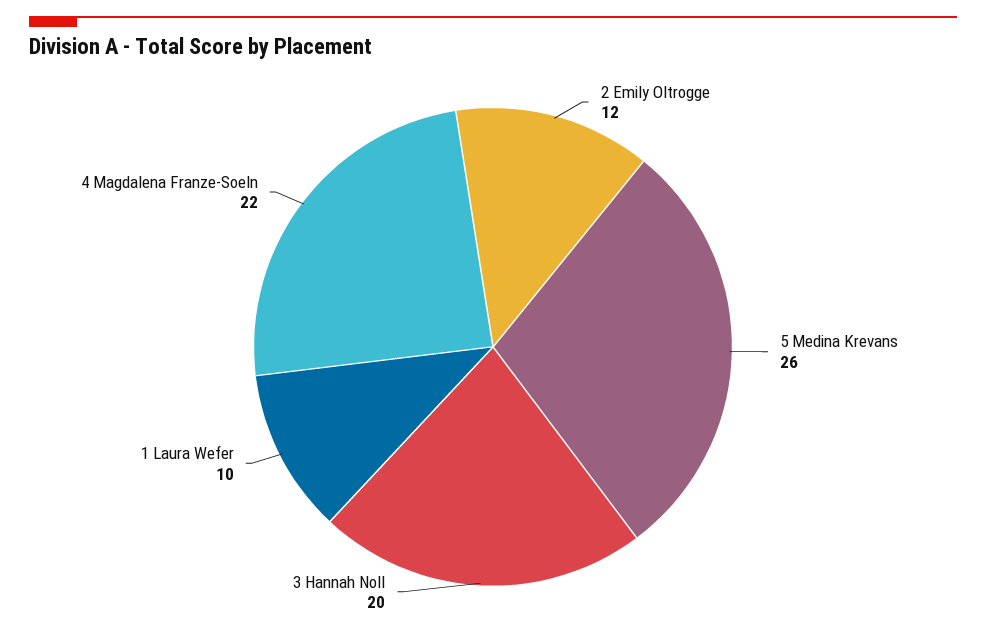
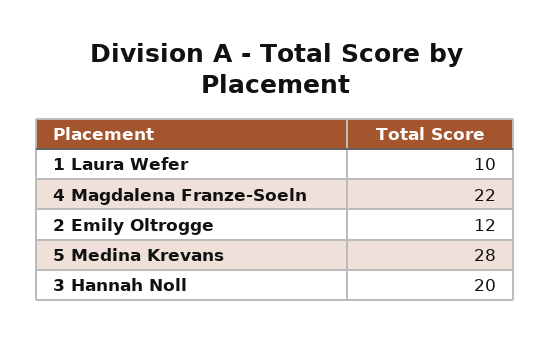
  {
    "2 Emily Oltrogge": 12,
-   "5 Medina Krevans": 26,
+   "5 Medina Krevans": 28,
    "3 Hannah Noll": 20,
    "1 Laura Wefer": 10,
    "4 Magdalena Franze-Soeln": 22
  }

